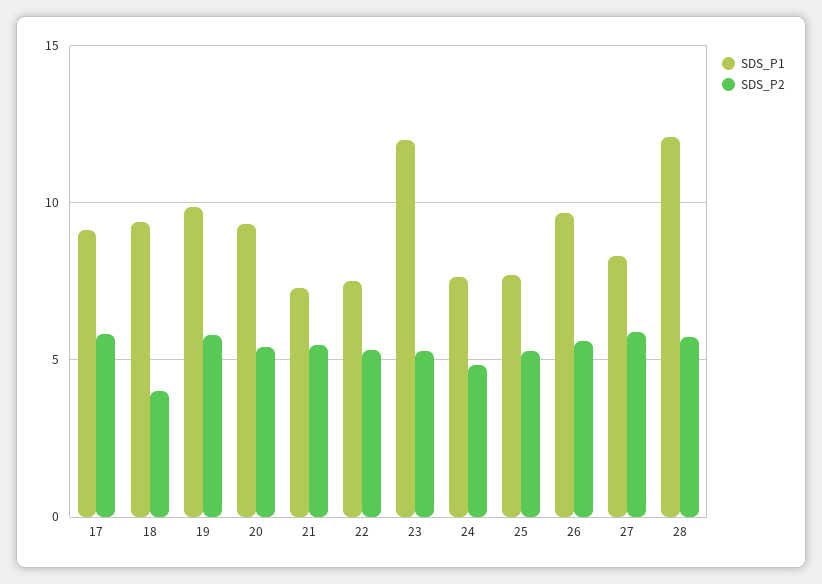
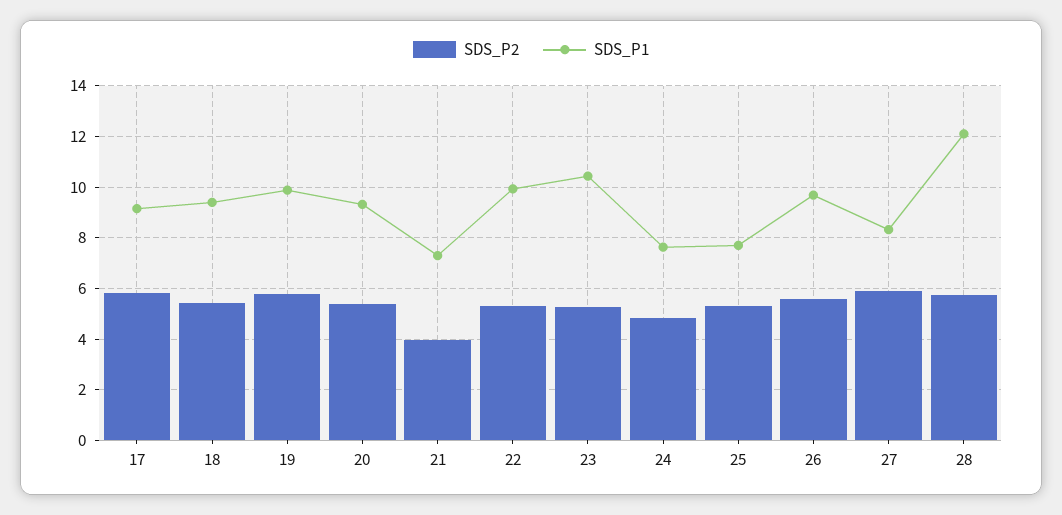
  {
    "SDS_P1": {
      "17": 9.25,
      "18": 9.5,
      "19": 10,
      "20": 9.25,
      "21": 7.25,
-     "22": 7.5,
+     "22": 10,
-     "23": 12,
+     "23": 10.5,
      "24": 7.75,
      "25": 7.75,
      "26": 9.75,
      "27": 8.25,
      "28": 12
    },
    "SDS_P2": {
      "17": 5.75,
-     "18": 4,
+     "18": 5.5,
      "19": 5.75,
      "20": 5.5,
-     "21": 5.5,
+     "21": 4,
      "22": 5.25,
      "23": 5.25,
      "24": 4.75,
      "25": 5.25,
      "26": 5.5,
      "27": 6,
      "28": 5.75
    }
  }

